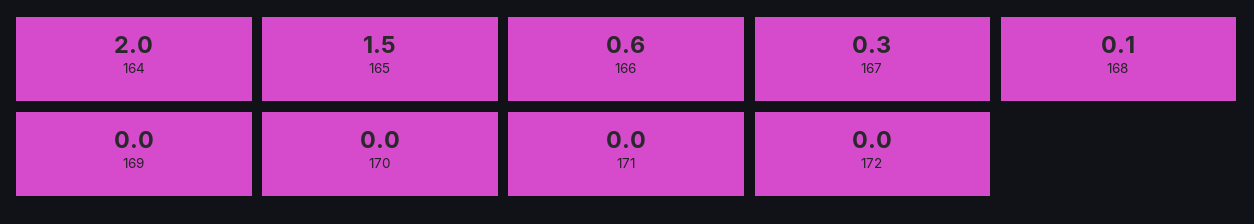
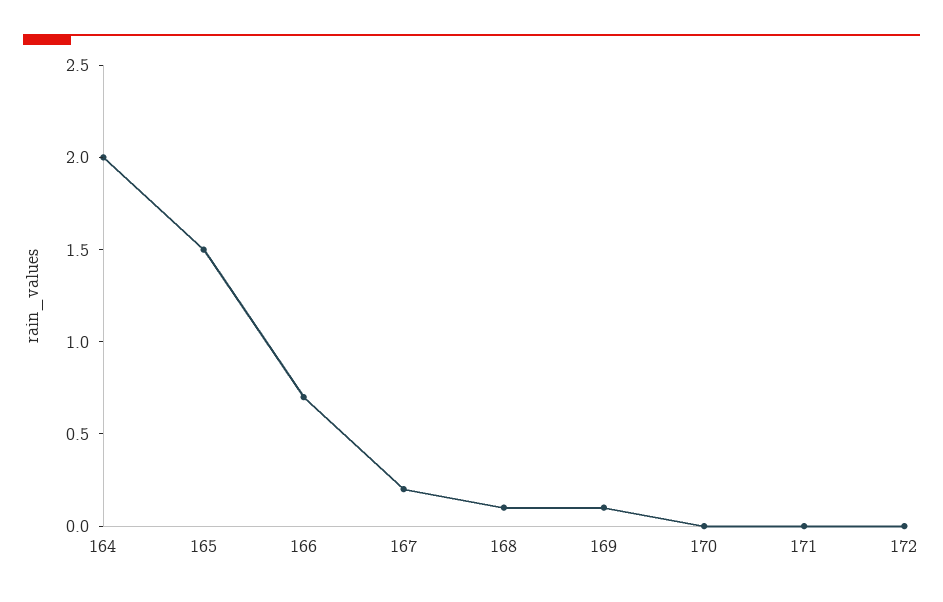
  {
    "164": 2,
    "165": 1.5,
-   "166": 0.6,
+   "166": 0.7,
-   "167": 0.3,
+   "167": 0.2,
    "168": 0.1,
-   "169": 0,
+   "169": 0.1,
    "170": 0,
    "171": 0,
    "172": 0
  }

